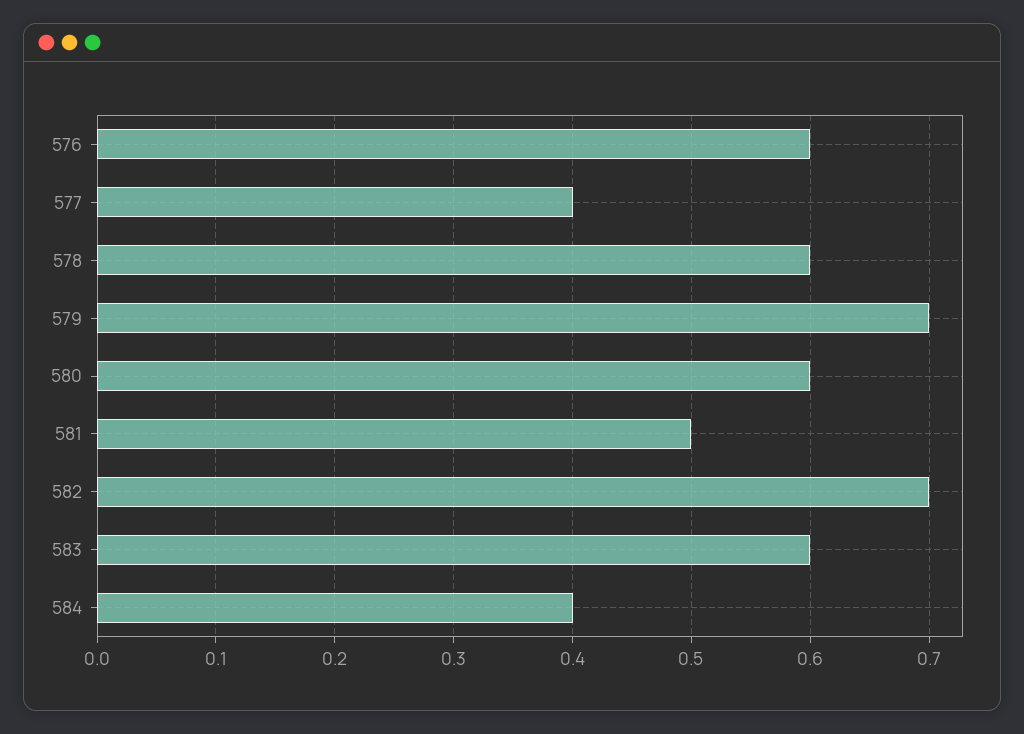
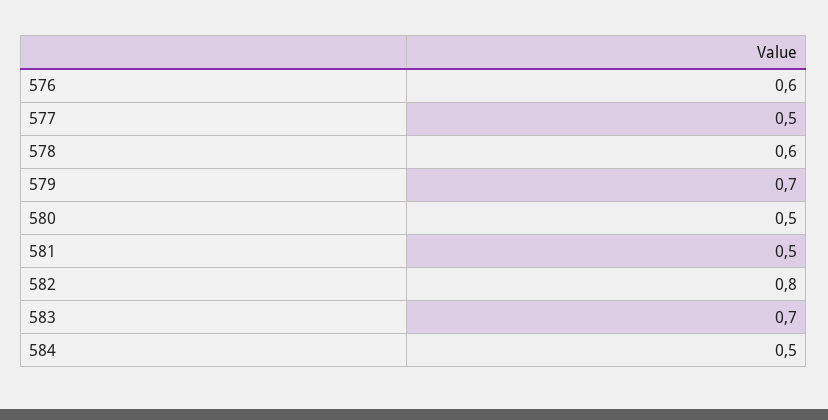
  {
    "576": 0.6,
-   "577": 0.4,
+   "577": 0.5,
    "578": 0.6,
    "579": 0.7,
-   "580": 0.6,
+   "580": 0.5,
    "581": 0.5,
-   "582": 0.7,
+   "582": 0.8,
-   "583": 0.6,
+   "583": 0.7,
-   "584": 0.4
+   "584": 0.5
  }

